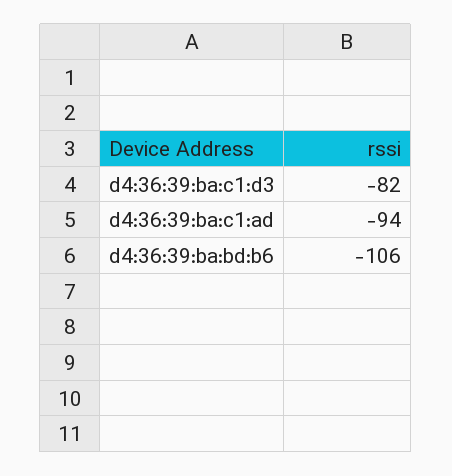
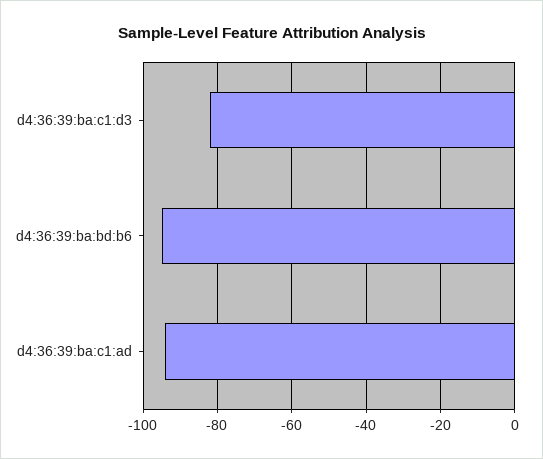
  {
    "d4:36:39:ba:c1:d3": -82,
    "d4:36:39:ba:c1:ad": -94,
-   "d4:36:39:ba:bd:b6": -106
+   "d4:36:39:ba:bd:b6": -95
  }

